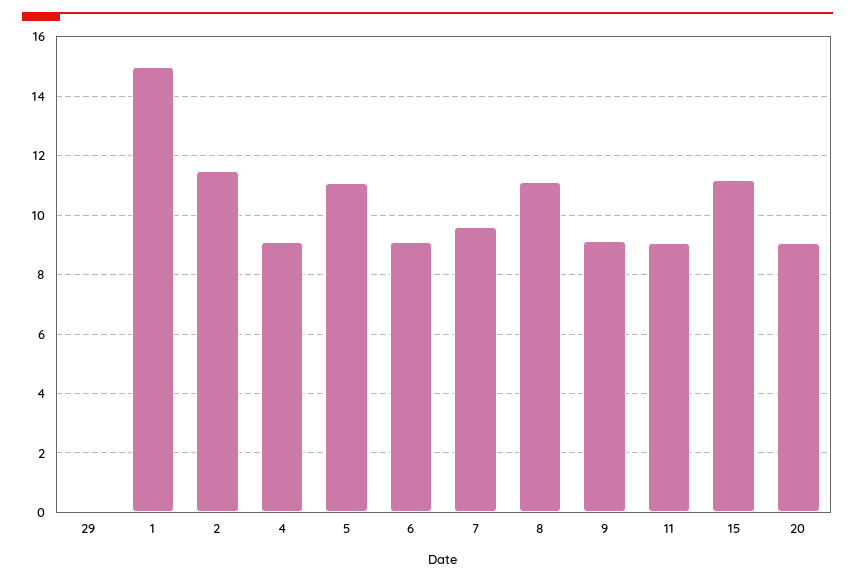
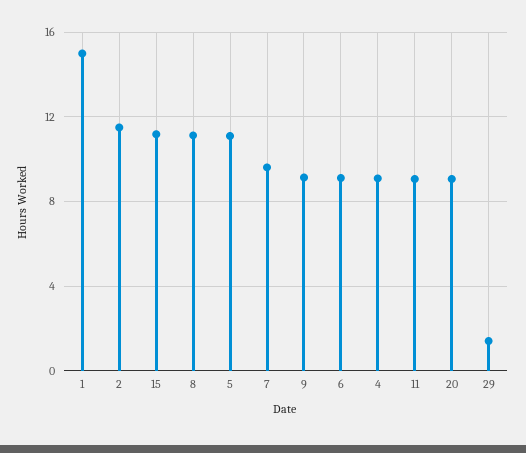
  {
-   "29": 0,
+   "29": 1.5,
    "1": 15,
    "2": 11.5,
    "4": 9,
    "5": 11,
    "6": 9,
    "7": 9.5,
    "8": 11,
    "9": 9.25,
    "11": 9,
    "15": 11.25,
    "20": 9
  }

